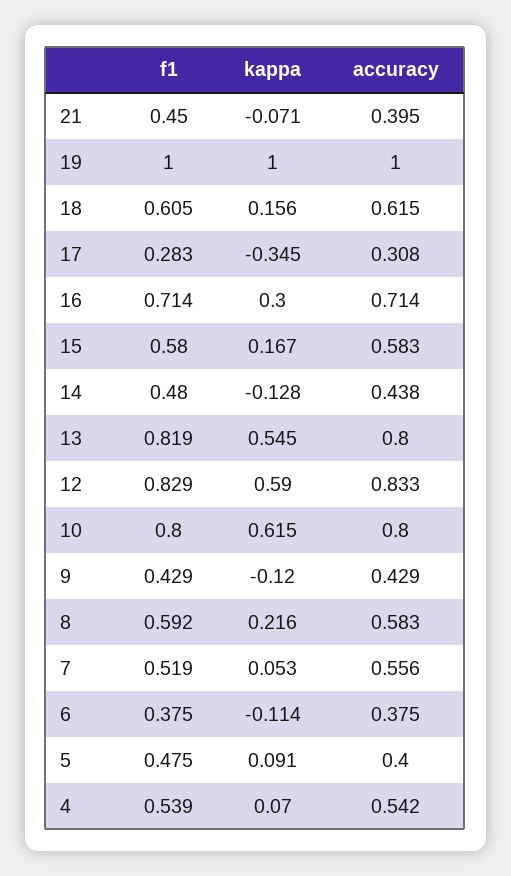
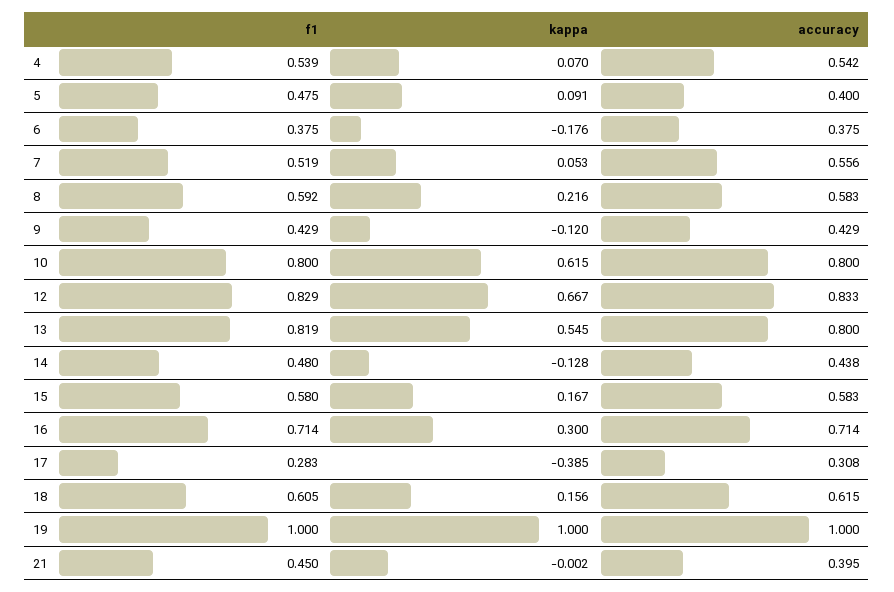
  {
    "f1": {
      "21": 0.45,
      "19": 1,
      "18": 0.605,
      "17": 0.283,
      "16": 0.714,
      "15": 0.58,
      "14": 0.48,
      "13": 0.819,
      "12": 0.829,
      "10": 0.8,
      "9": 0.429,
      "8": 0.592,
      "7": 0.519,
      "6": 0.375,
      "5": 0.475,
      "4": 0.539
    },
    "kappa": {
-     "21": -0.071,
+     "21": -0.002,
      "19": 1,
      "18": 0.156,
-     "17": -0.345,
+     "17": -0.385,
      "16": 0.3,
      "15": 0.167,
      "14": -0.128,
      "13": 0.545,
-     "12": 0.59,
+     "12": 0.667,
      "10": 0.615,
      "9": -0.12,
      "8": 0.216,
      "7": 0.053,
-     "6": -0.114,
+     "6": -0.176,
      "5": 0.091,
      "4": 0.07
    },
    "accuracy": {
      "21": 0.395,
      "19": 1,
      "18": 0.615,
      "17": 0.308,
      "16": 0.714,
      "15": 0.583,
      "14": 0.438,
      "13": 0.8,
      "12": 0.833,
      "10": 0.8,
      "9": 0.429,
      "8": 0.583,
      "7": 0.556,
      "6": 0.375,
      "5": 0.4,
      "4": 0.542
    }
  }

